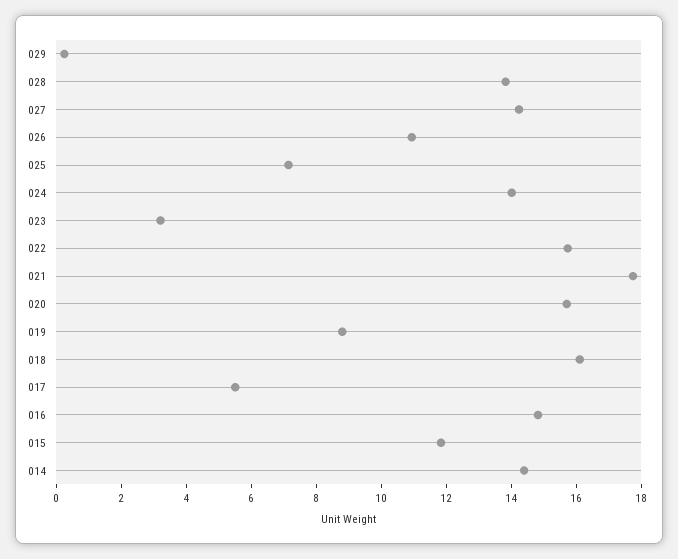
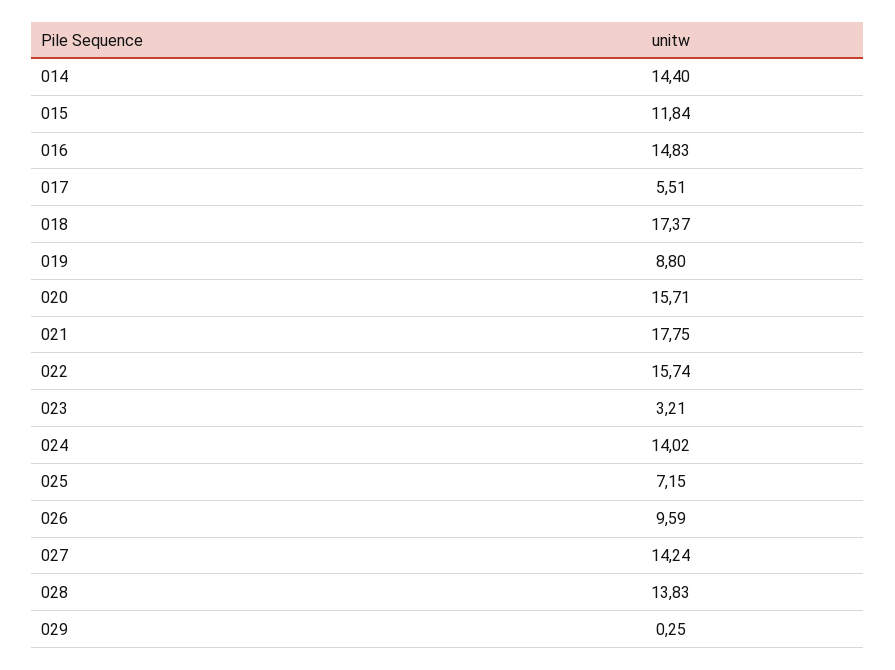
  {
    "029": 0.25,
    "028": 13.83,
    "027": 14.24,
-   "026": 11,
+   "026": 9.59,
    "025": 7.15,
    "024": 14.02,
    "023": 3.21,
    "022": 15.74,
    "021": 17.75,
    "020": 15.71,
    "019": 8.8,
-   "018": 16,
+   "018": 17.37,
    "017": 5.51,
    "016": 14.83,
    "015": 11.84,
    "014": 14.4
  }

